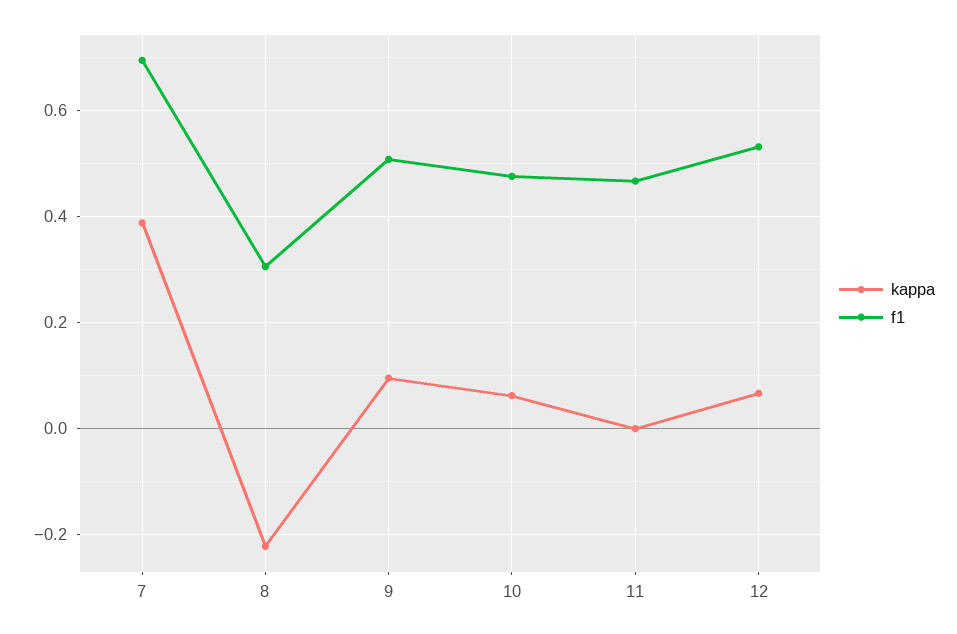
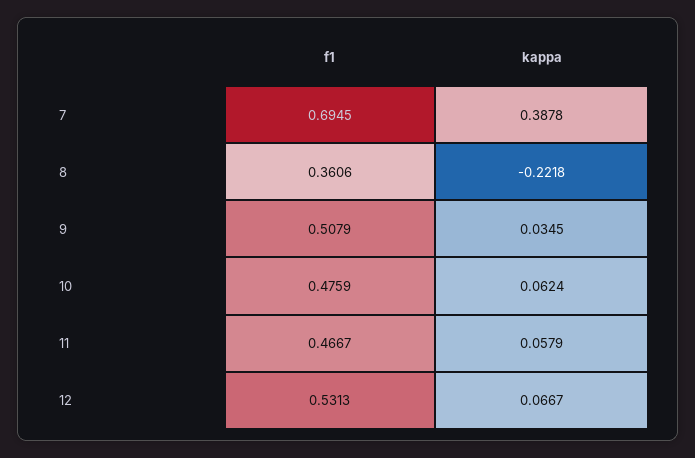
  {
    "kappa": {
      "7": 0.3878,
      "8": -0.2218,
-     "9": 0.1,
+     "9": 0.0345,
      "10": 0.0624,
-     "11": 0,
+     "11": 0.0579,
      "12": 0.0667
    },
    "f1": {
      "7": 0.6945,
-     "8": 0.3,
+     "8": 0.3606,
      "9": 0.5079,
      "10": 0.4759,
      "11": 0.4667,
      "12": 0.5313
    }
  }

